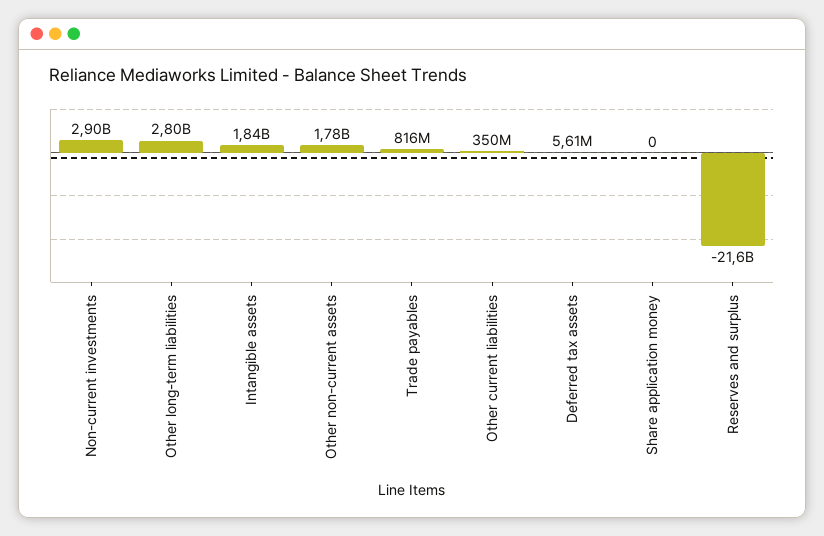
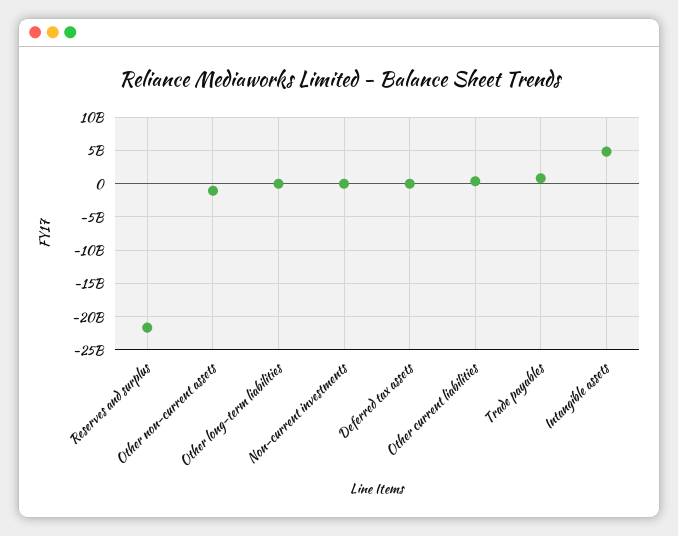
  {
-   "Non-current investments": 2900000000,
+   "Non-current investments": 0,
-   "Other long-term liabilities": 2800000000,
+   "Other long-term liabilities": 0,
-   "Intangible assets": 1840000000,
+   "Intangible assets": 5000000000,
-   "Other non-current assets": 1780000000,
+   "Other non-current assets": -1000000000,
    "Trade payables": 816000000,
    "Other current liabilities": 350000000,
    "Deferred tax assets": 5610000,
-   "Share application money": 0,
    "Reserves and surplus": -21600000000
  }

